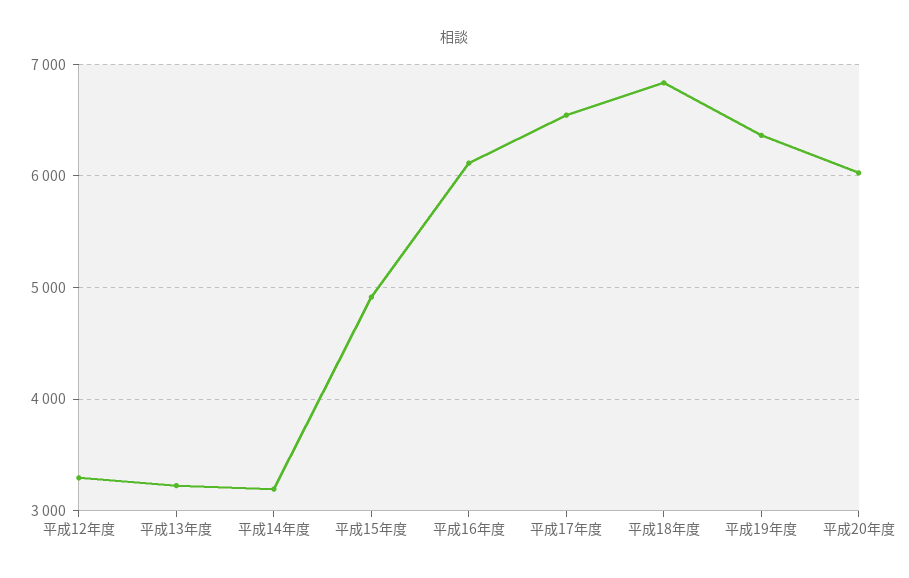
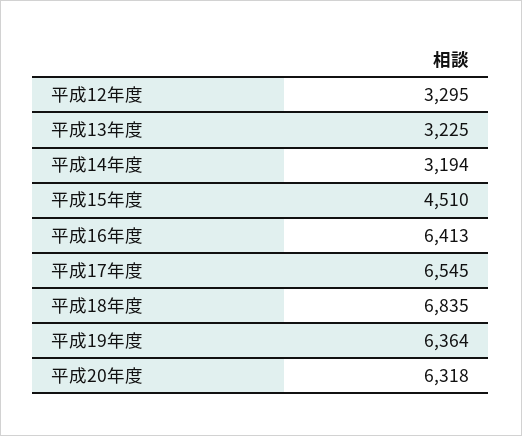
  {
    "平成12年度": 3295,
    "平成13年度": 3225,
    "平成14年度": 3194,
-   "平成15年度": 4900,
+   "平成15年度": 4510,
-   "平成16年度": 6100,
+   "平成16年度": 6413,
    "平成17年度": 6545,
    "平成18年度": 6835,
    "平成19年度": 6364,
-   "平成20年度": 6000
+   "平成20年度": 6318
  }

